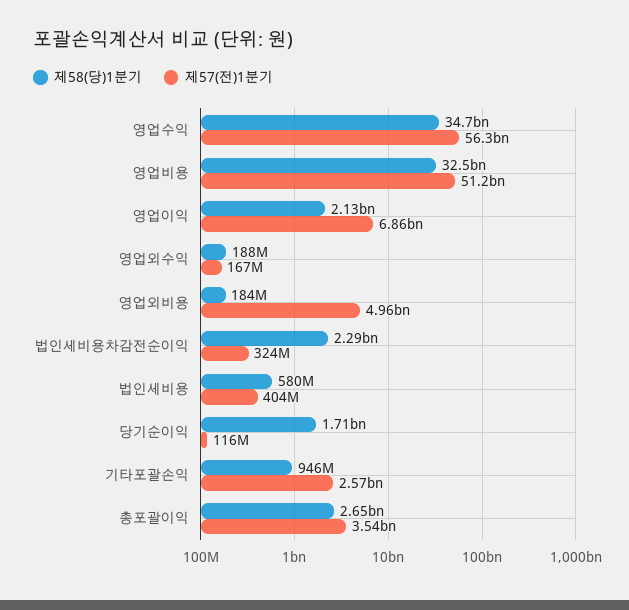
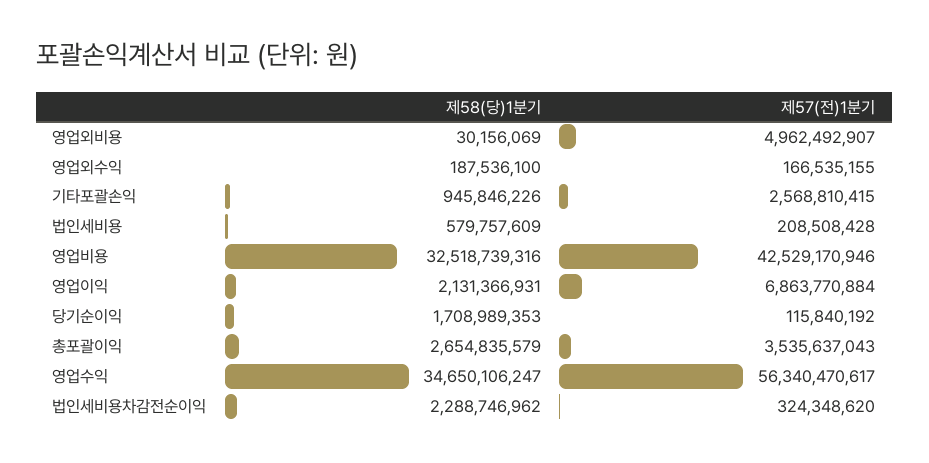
  {
    "제58(당)1분기": {
      "영업수익": 34650106247,
      "영업비용": 32518739316,
      "영업이익": 2131366931,
      "영업외수익": 187536100,
-     "영업외비용": 184000000,
+     "영업외비용": 30156069,
      "법인세비용차감전순이익": 2288746962,
      "법인세비용": 579757609,
      "당기순이익": 1708989353,
      "기타포괄손익": 945846226,
      "총포괄이익": 2654835579
    },
    "제57(전)1분기": {
      "영업수익": 56340470617,
-     "영업비용": 51200000000,
+     "영업비용": 42529170946,
      "영업이익": 6863770884,
      "영업외수익": 166535155,
      "영업외비용": 4962492907,
      "법인세비용차감전순이익": 324348620,
-     "법인세비용": 404000000,
+     "법인세비용": 208508428,
      "당기순이익": 115840192,
      "기타포괄손익": 2568810415,
      "총포괄이익": 3535637043
    }
  }

